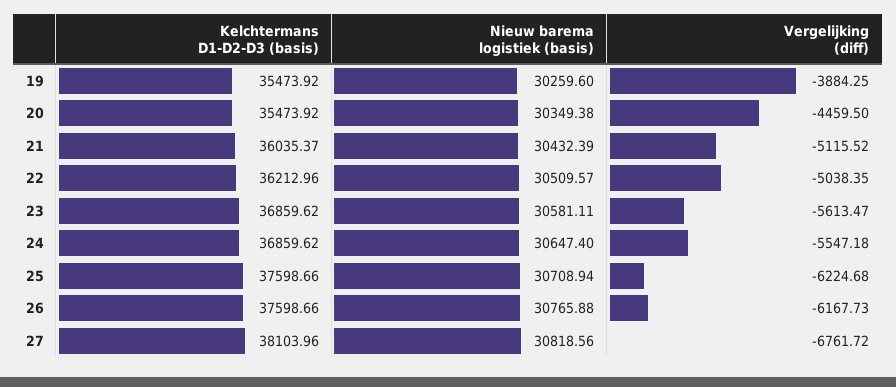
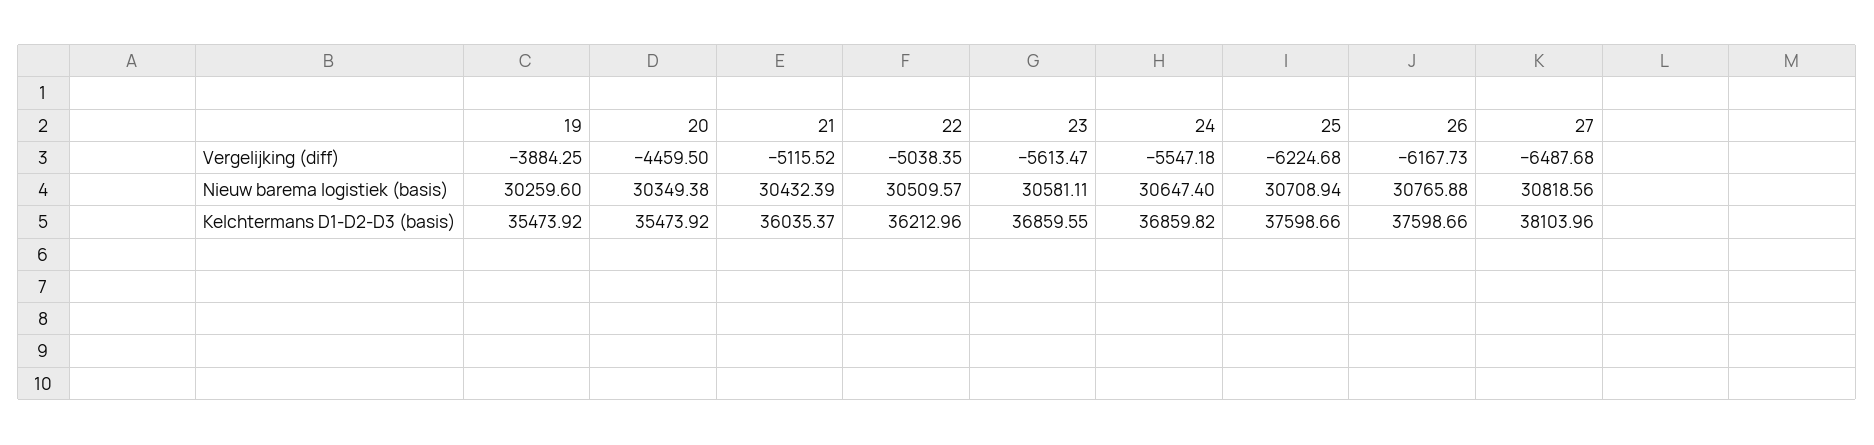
  {
    "Kelchtermans D1-D2-D3 (basis)": {
      "19": 35473.92,
      "20": 35473.92,
      "21": 36035.37,
      "22": 36212.96,
-     "23": 36859.62,
+     "23": 36859.55,
-     "24": 36859.62,
+     "24": 36859.82,
      "25": 37598.66,
      "26": 37598.66,
      "27": 38103.96
    },
    "Nieuw barema logistiek (basis)": {
      "19": 30259.6,
      "20": 30349.38,
      "21": 30432.39,
      "22": 30509.57,
      "23": 30581.11,
      "24": 30647.4,
      "25": 30708.94,
      "26": 30765.88,
      "27": 30818.56
    },
    "Vergelijking (diff)": {
      "19": -3884.25,
      "20": -4459.5,
      "21": -5115.52,
      "22": -5038.35,
      "23": -5613.47,
      "24": -5547.18,
      "25": -6224.68,
      "26": -6167.73,
-     "27": -6761.72
+     "27": -6487.68
    }
  }

